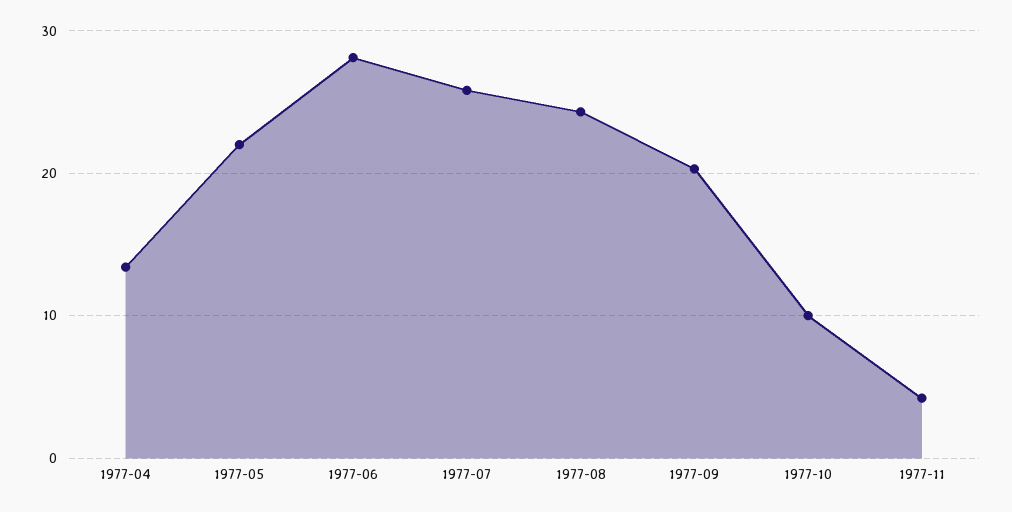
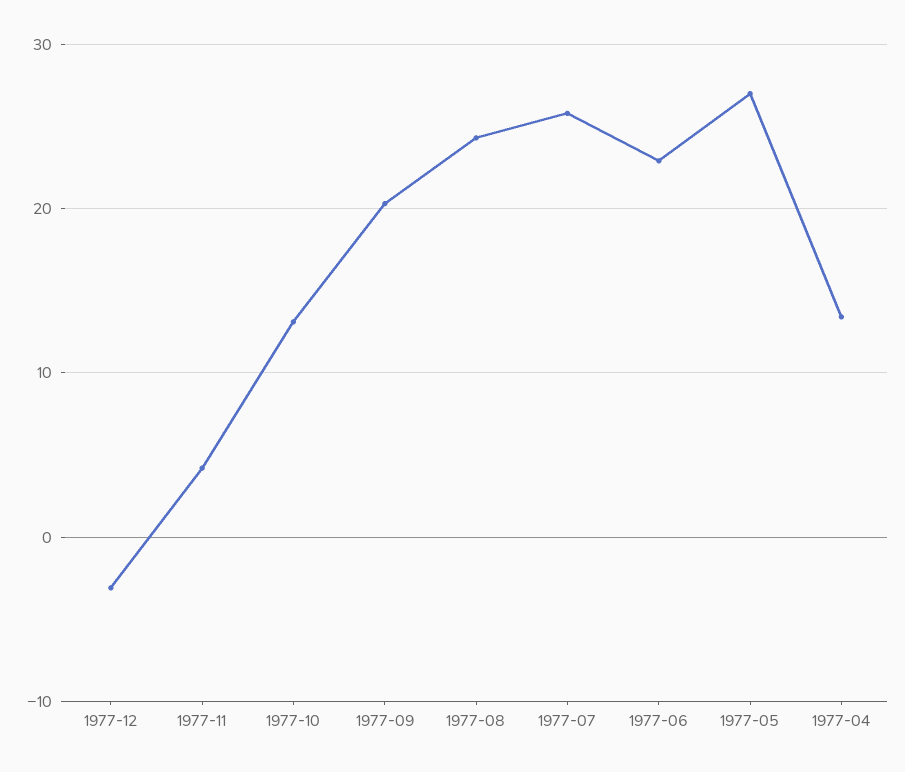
  {
    "1977-04": 13,
-   "1977-05": 22,
+   "1977-05": 27,
-   "1977-06": 28,
+   "1977-06": 23,
    "1977-07": 26,
    "1977-08": 24,
    "1977-09": 20,
-   "1977-10": 10,
+   "1977-10": 13,
-   "1977-11": 4
+   "1977-11": 4,
+   "1977-12": -3
  }

